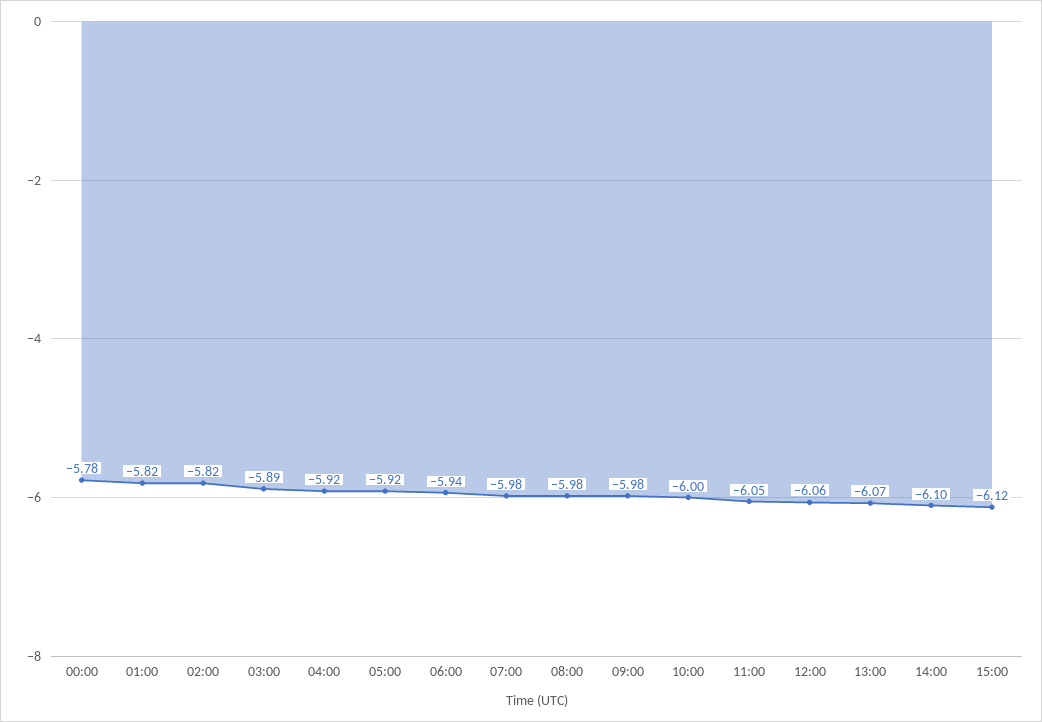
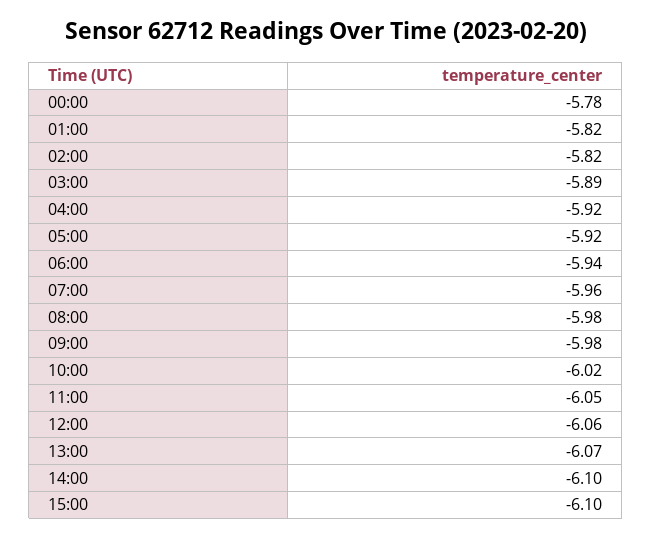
  {
    "00:00": -5.78,
    "01:00": -5.82,
    "02:00": -5.82,
    "03:00": -5.89,
    "04:00": -5.92,
    "05:00": -5.92,
    "06:00": -5.94,
-   "07:00": -5.98,
+   "07:00": -5.96,
    "08:00": -5.98,
    "09:00": -5.98,
-   "10:00": -6,
+   "10:00": -6.02,
    "11:00": -6.05,
    "12:00": -6.06,
    "13:00": -6.07,
    "14:00": -6.1,
-   "15:00": -6.12
+   "15:00": -6.1
  }

